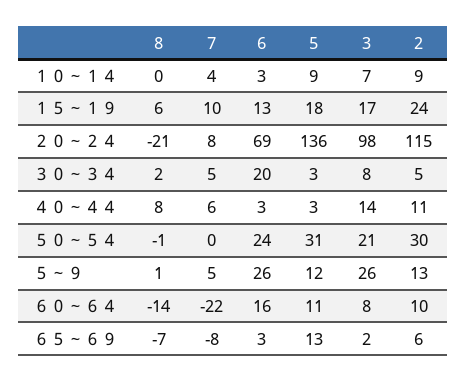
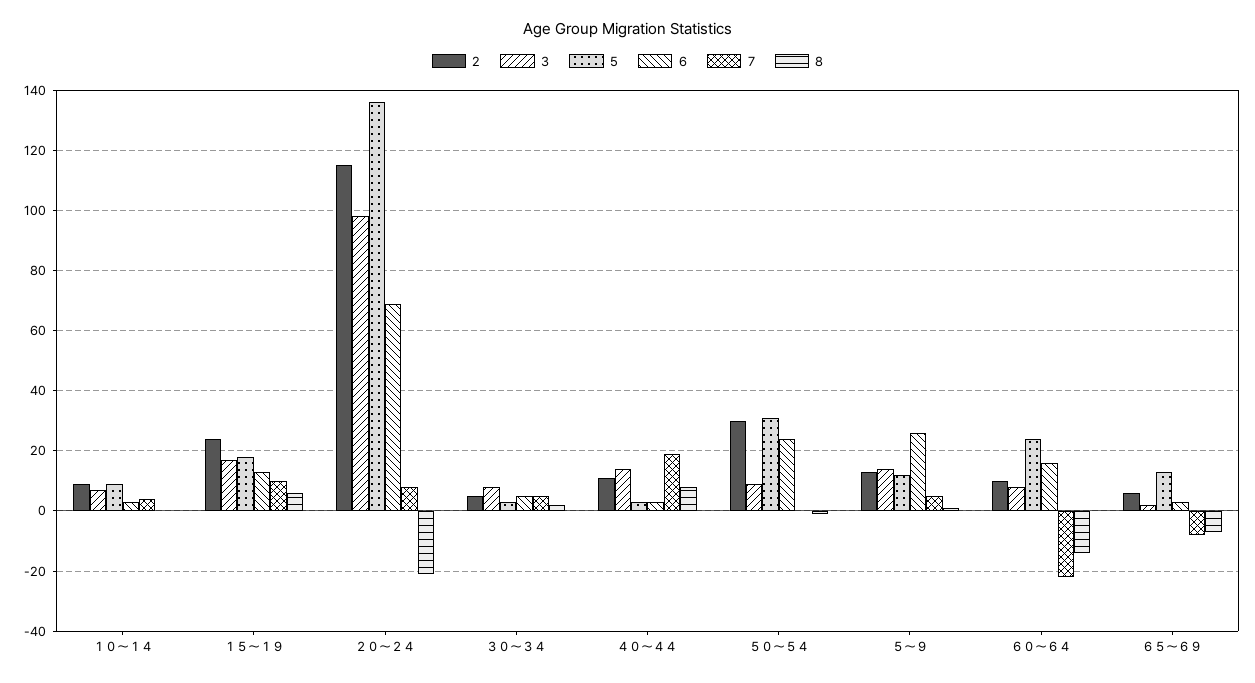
  {
    "8": {
      "１０～１４": 0,
      "１５～１９": 6,
      "２０～２４": -21,
      "３０～３４": 2,
      "４０～４４": 8,
      "５０～５４": -1,
      "５～９": 1,
      "６０～６４": -14,
      "６５～６９": -7
    },
    "7": {
      "１０～１４": 4,
      "１５～１９": 10,
      "２０～２４": 8,
      "３０～３４": 5,
-     "４０～４４": 6,
+     "４０～４４": 20,
      "５０～５４": 0,
      "５～９": 5,
      "６０～６４": -22,
      "６５～６９": -8
    },
    "6": {
      "１０～１４": 3,
      "１５～１９": 13,
      "２０～２４": 69,
-     "３０～３４": 20,
+     "３０～３４": 5,
      "４０～４４": 3,
      "５０～５４": 24,
      "５～９": 26,
      "６０～６４": 16,
      "６５～６９": 3
    },
    "5": {
      "１０～１４": 9,
      "１５～１９": 18,
      "２０～２４": 136,
      "３０～３４": 3,
      "４０～４４": 3,
      "５０～５４": 31,
      "５～９": 12,
-     "６０～６４": 11,
+     "６０～６４": 25,
      "６５～６９": 13
    },
    "3": {
      "１０～１４": 7,
      "１５～１９": 17,
      "２０～２４": 98,
      "３０～３４": 8,
      "４０～４４": 14,
-     "５０～５４": 21,
+     "５０～５４": 10,
-     "５～９": 26,
+     "５～９": 15,
      "６０～６４": 8,
      "６５～６９": 2
    },
    "2": {
      "１０～１４": 9,
      "１５～１９": 24,
      "２０～２４": 115,
      "３０～３４": 5,
      "４０～４４": 11,
      "５０～５４": 30,
      "５～９": 13,
      "６０～６４": 10,
      "６５～６９": 6
    }
  }

